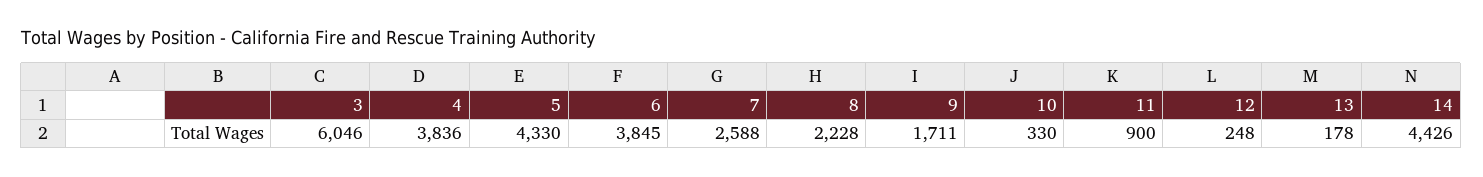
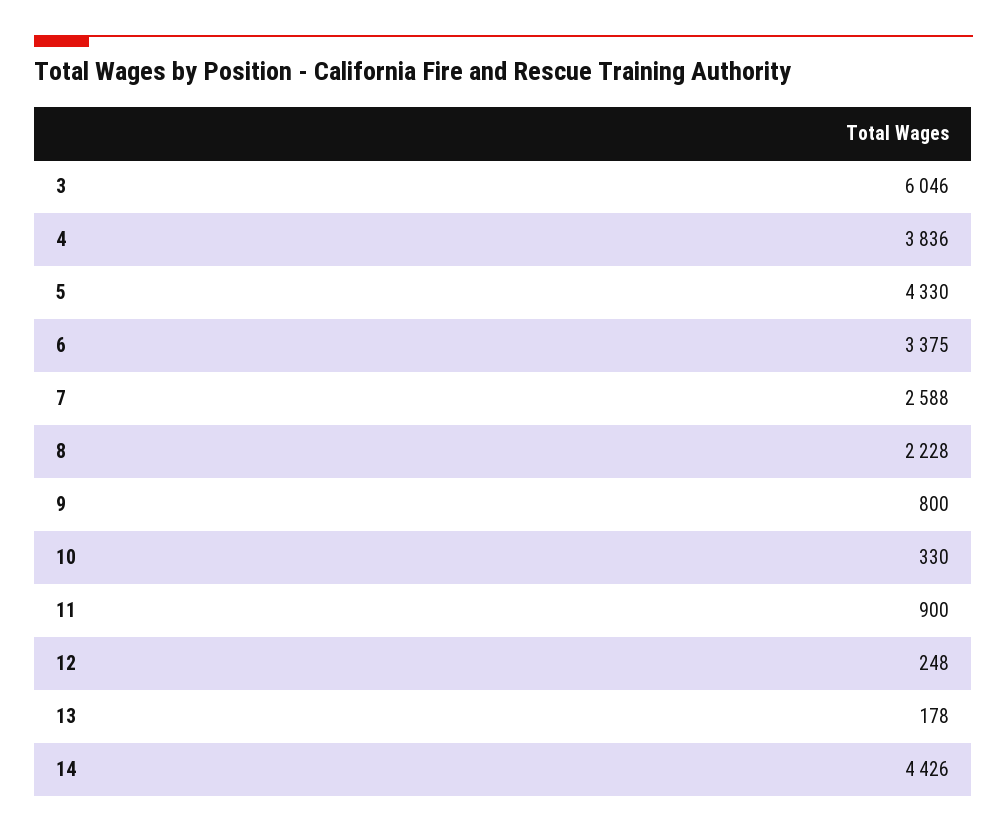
  {
    "3": 6046,
    "4": 3836,
    "5": 4330,
-   "6": 3845,
+   "6": 3375,
    "7": 2588,
    "8": 2228,
-   "9": 1711,
+   "9": 800,
    "10": 330,
    "11": 900,
    "12": 248,
    "13": 178,
    "14": 4426
  }

